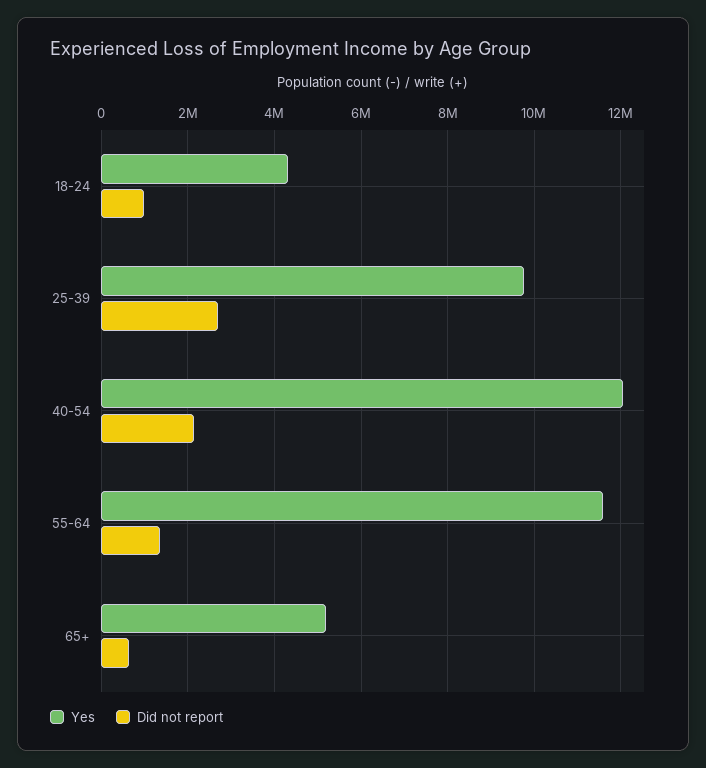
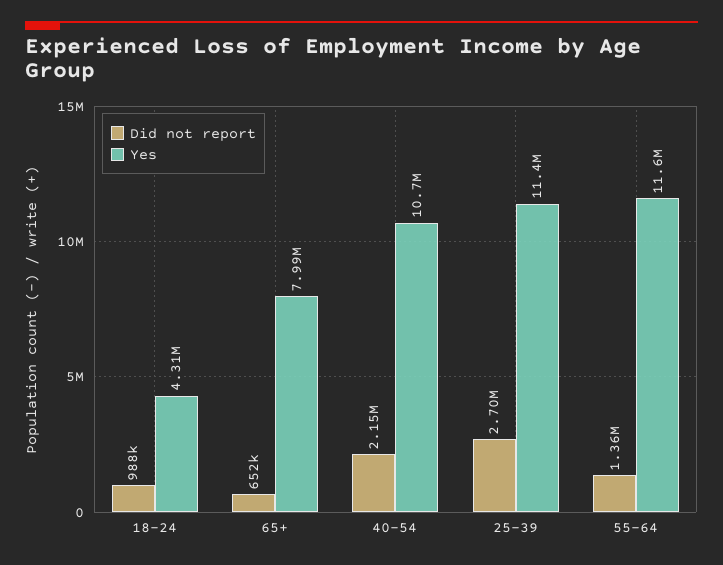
  {
    "Yes": {
      "18-24": 4310000,
-     "25-39": 9800000,
+     "25-39": 11400000,
-     "40-54": 12000000,
+     "40-54": 10700000,
      "55-64": 11600000,
-     "65+": 5200000
+     "65+": 7990000
    },
    "Did not report": {
      "18-24": 988000,
      "25-39": 2700000,
      "40-54": 2150000,
      "55-64": 1360000,
      "65+": 652000
    }
  }

